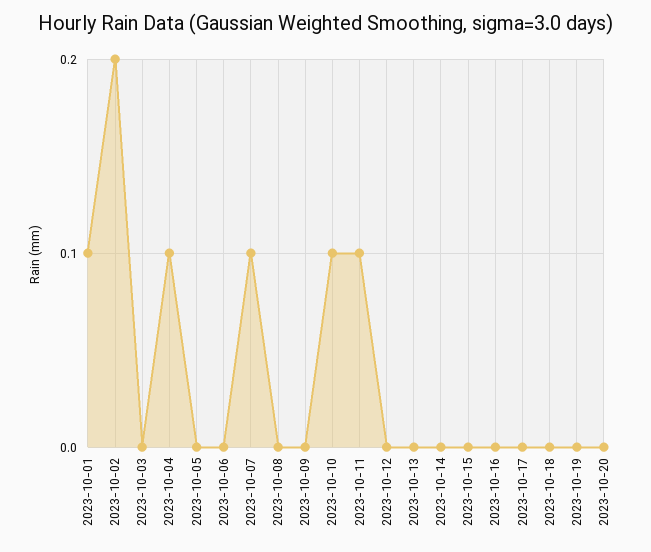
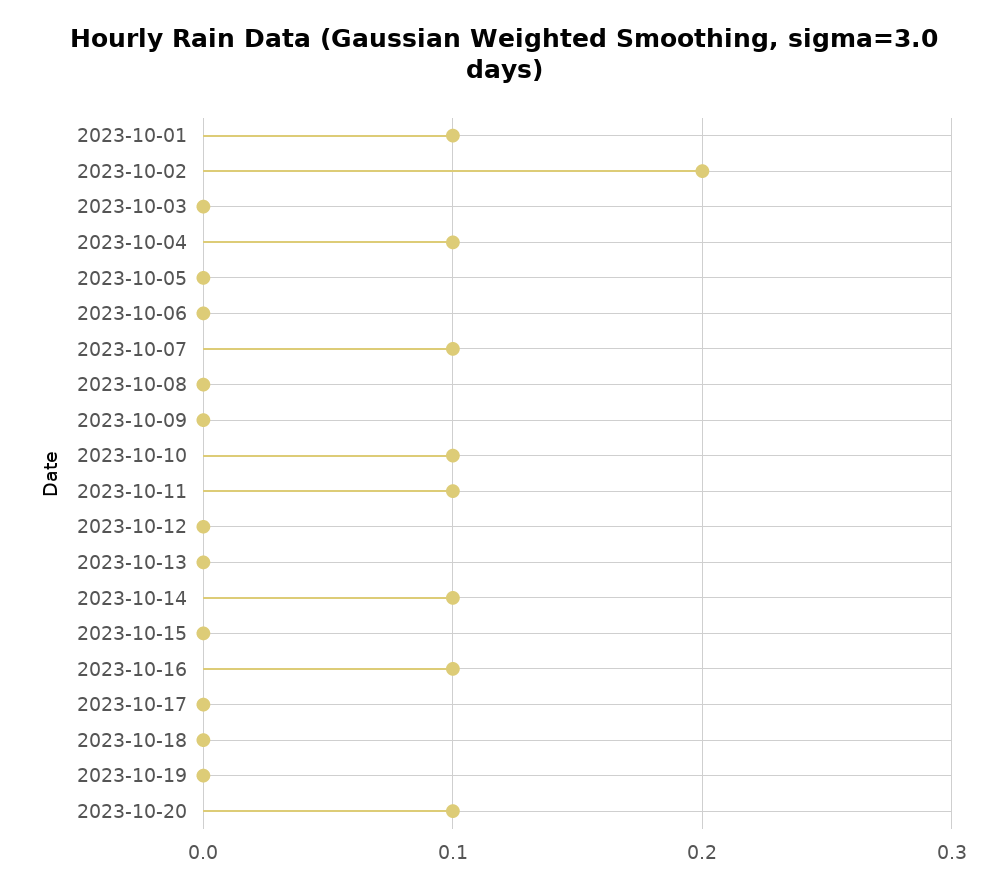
  {
    "2023-10-01": 0.1,
    "2023-10-02": 0.2,
    "2023-10-03": 0,
    "2023-10-04": 0.1,
    "2023-10-05": 0,
    "2023-10-06": 0,
    "2023-10-07": 0.1,
    "2023-10-08": 0,
    "2023-10-09": 0,
    "2023-10-10": 0.1,
    "2023-10-11": 0.1,
    "2023-10-12": 0,
    "2023-10-13": 0,
-   "2023-10-14": 0,
+   "2023-10-14": 0.1,
    "2023-10-15": 0,
-   "2023-10-16": 0,
+   "2023-10-16": 0.1,
    "2023-10-17": 0,
    "2023-10-18": 0,
    "2023-10-19": 0,
-   "2023-10-20": 0
+   "2023-10-20": 0.1
  }

